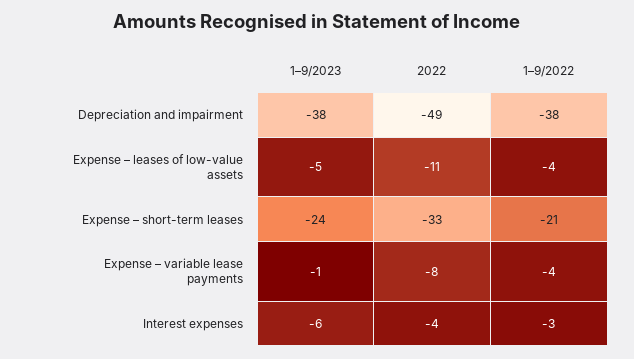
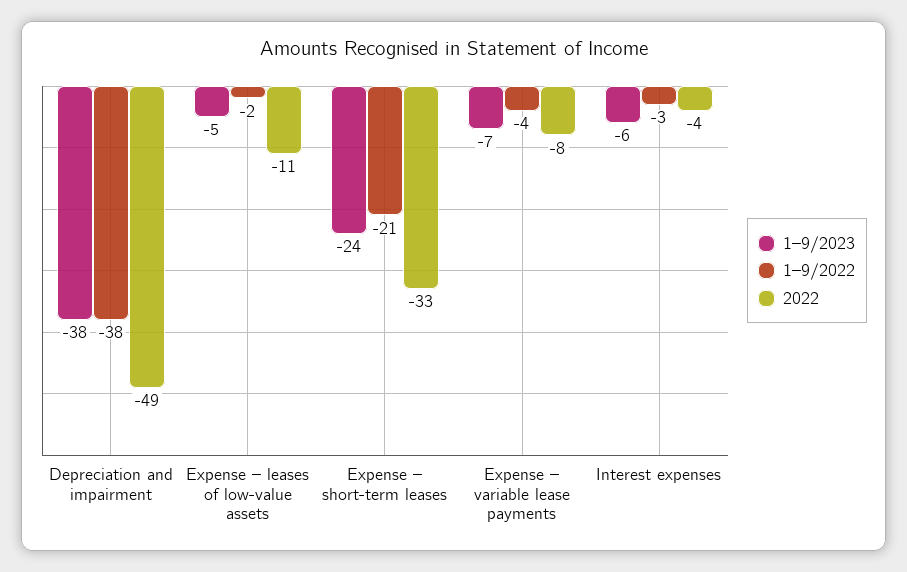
  {
    "1–9/2023": {
      "Depreciation and impairment": -38,
      "Expense – leases of low-value assets": -5,
      "Expense – short-term leases": -24,
-     "Expense – variable lease payments": -1,
+     "Expense – variable lease payments": -7,
      "Interest expenses": -6
    },
    "2022": {
      "Depreciation and impairment": -49,
      "Expense – leases of low-value assets": -11,
      "Expense – short-term leases": -33,
      "Expense – variable lease payments": -8,
      "Interest expenses": -4
    },
    "1–9/2022": {
      "Depreciation and impairment": -38,
-     "Expense – leases of low-value assets": -4,
+     "Expense – leases of low-value assets": -2,
      "Expense – short-term leases": -21,
      "Expense – variable lease payments": -4,
      "Interest expenses": -3
    }
  }

